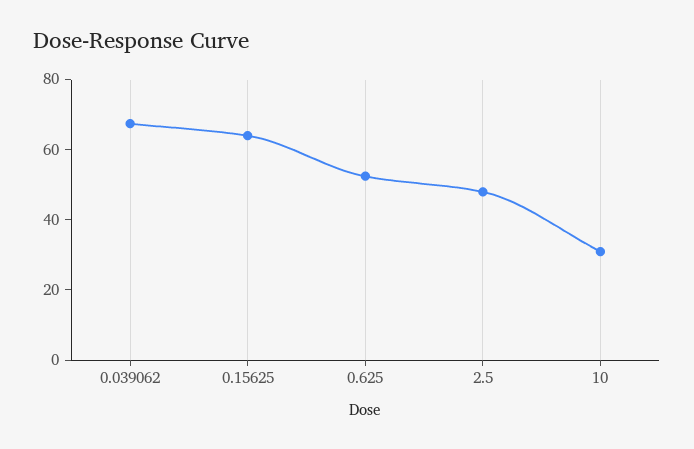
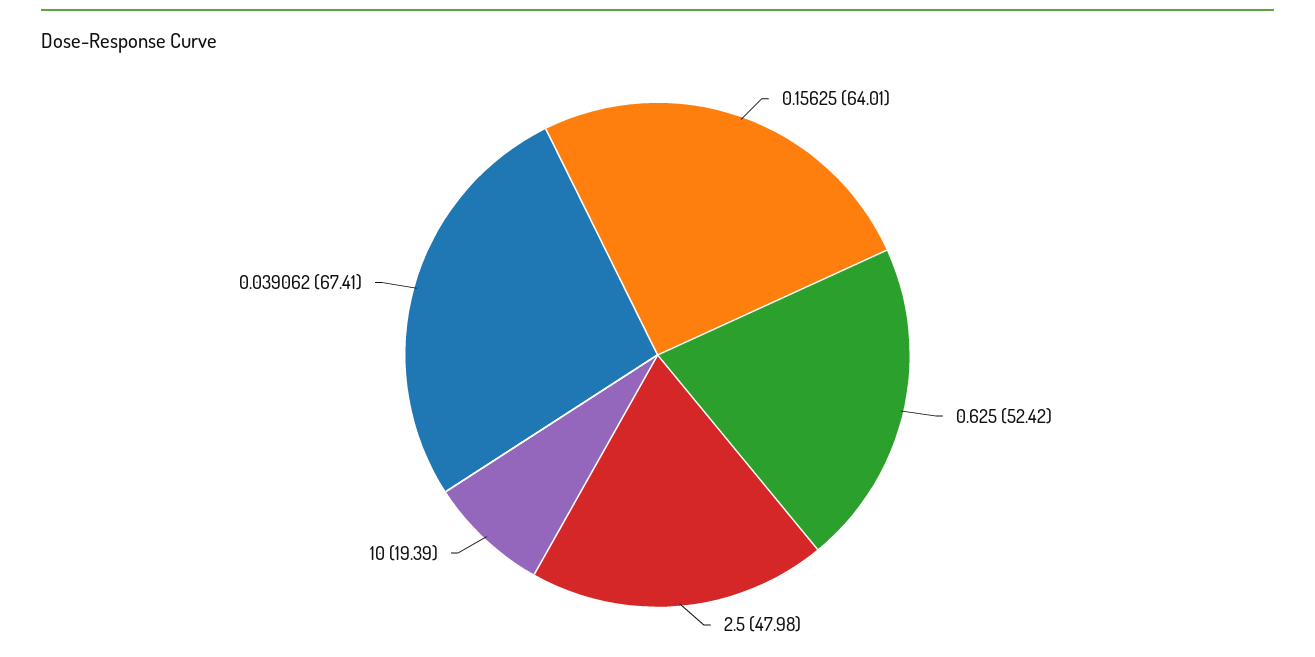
  {
    "0.039062": 67.41,
    "0.15625": 64.01,
    "0.625": 52.42,
    "2.5": 47.98,
-   "10": 30
+   "10": 19.39
  }

